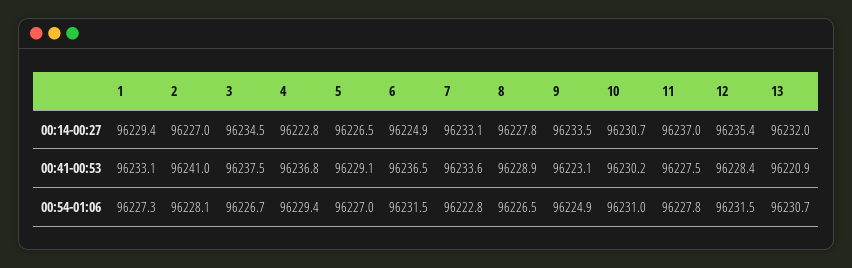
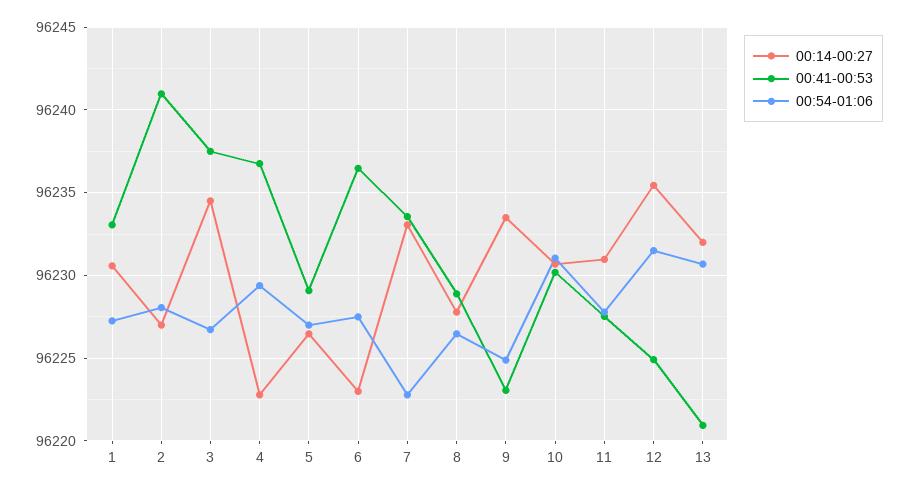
  {
    "00:14-00:27": {
-     "1": 96229.4,
+     "1": 96230.5,
      "2": 96227,
      "3": 96234.5,
      "4": 96222.8,
      "5": 96226.5,
-     "6": 96224.9,
+     "6": 96223,
      "7": 96233.1,
      "8": 96227.8,
      "9": 96233.5,
      "10": 96230.7,
-     "11": 96237,
+     "11": 96231,
      "12": 96235.4,
      "13": 96232
    },
    "00:41-00:53": {
      "1": 96233.1,
      "2": 96241,
      "3": 96237.5,
      "4": 96236.8,
      "5": 96229.1,
      "6": 96236.5,
      "7": 96233.6,
      "8": 96228.9,
      "9": 96223.1,
      "10": 96230.2,
      "11": 96227.5,
-     "12": 96228.4,
+     "12": 96225,
      "13": 96220.9
    },
    "00:54-01:06": {
      "1": 96227.3,
      "2": 96228.1,
      "3": 96226.7,
      "4": 96229.4,
      "5": 96227,
-     "6": 96231.5,
+     "6": 96227.5,
      "7": 96222.8,
      "8": 96226.5,
      "9": 96224.9,
      "10": 96231,
      "11": 96227.8,
      "12": 96231.5,
      "13": 96230.7
    }
  }

